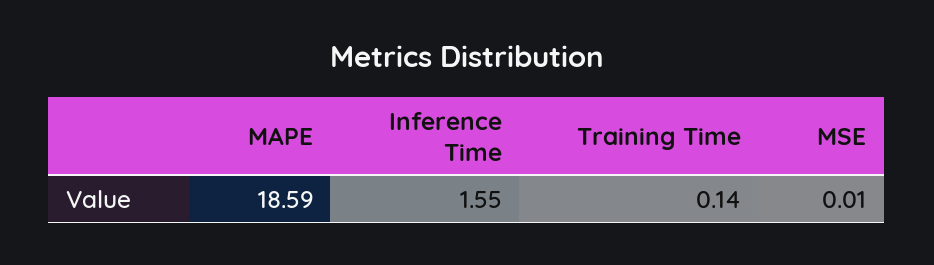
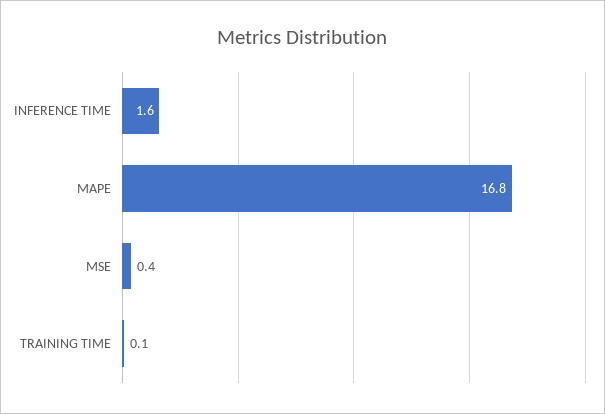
  {
-   "MAPE": 18.59,
+   "MAPE": 16.8,
    "Inference Time": 1.55,
    "Training Time": 0.14,
-   "MSE": 0.01
+   "MSE": 0.4
  }

